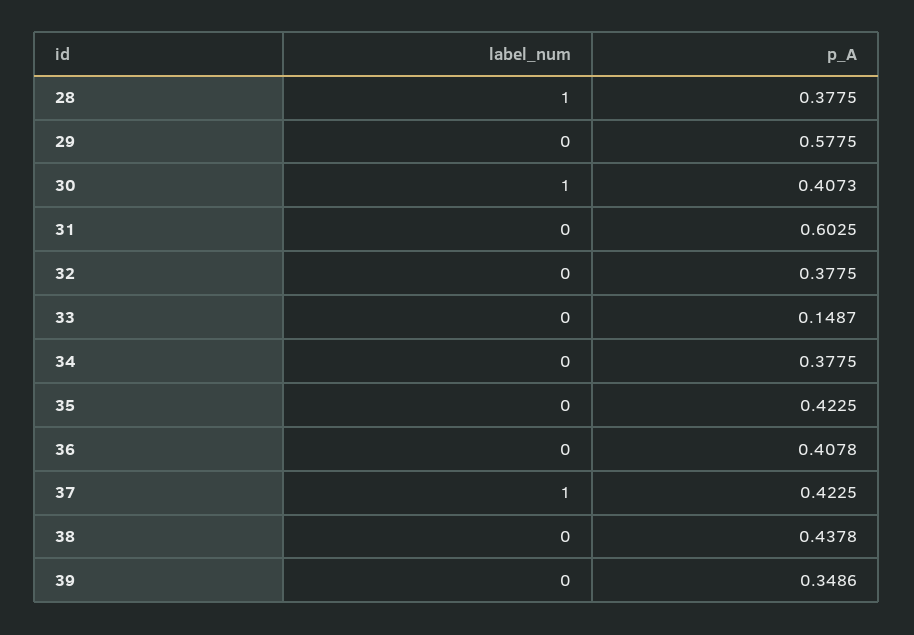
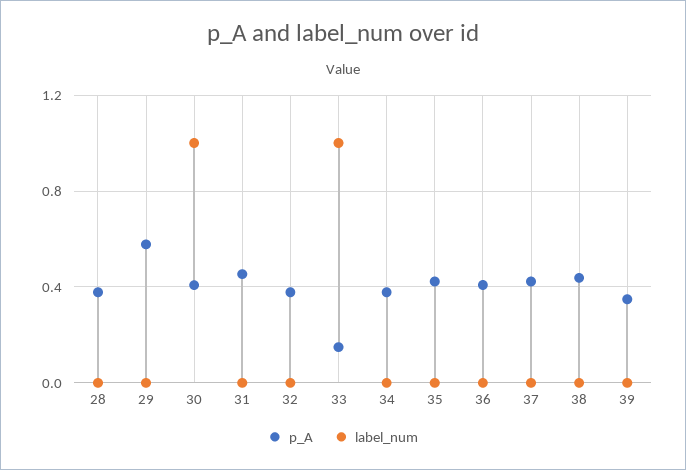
  {
    "label_num": {
-     "28": 1,
+     "28": 0,
      "29": 0,
      "30": 1,
      "31": 0,
      "32": 0,
-     "33": 0,
+     "33": 1,
      "34": 0,
      "35": 0,
      "36": 0,
-     "37": 1,
+     "37": 0,
      "38": 0,
      "39": 0
    },
    "p_A": {
      "28": 0.3775,
      "29": 0.5775,
      "30": 0.4073,
-     "31": 0.6025,
+     "31": 0.45,
      "32": 0.3775,
      "33": 0.1487,
      "34": 0.3775,
      "35": 0.4225,
      "36": 0.4078,
      "37": 0.4225,
      "38": 0.4378,
      "39": 0.3486
    }
  }

